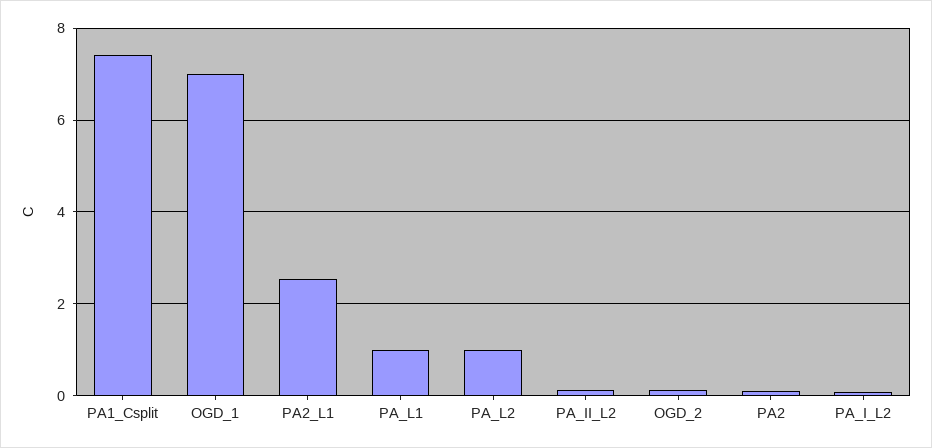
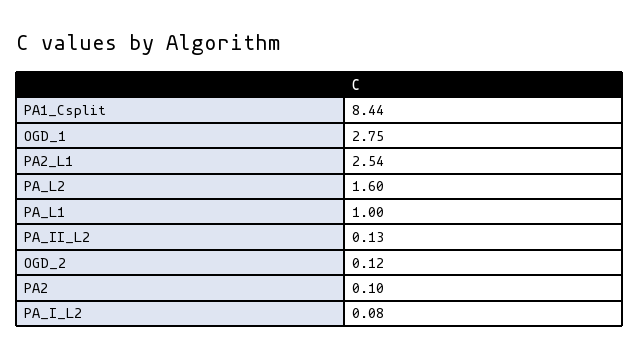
  {
-   "PA1_Csplit": 7.4,
+   "PA1_Csplit": 8.44,
-   "OGD_1": 7,
+   "OGD_1": 2.75,
    "PA2_L1": 2.54,
    "PA_L1": 1,
-   "PA_L2": 1,
+   "PA_L2": 1.6,
    "PA_II_L2": 0.13,
    "OGD_2": 0.12,
    "PA2": 0.1,
    "PA_I_L2": 0.08
  }

